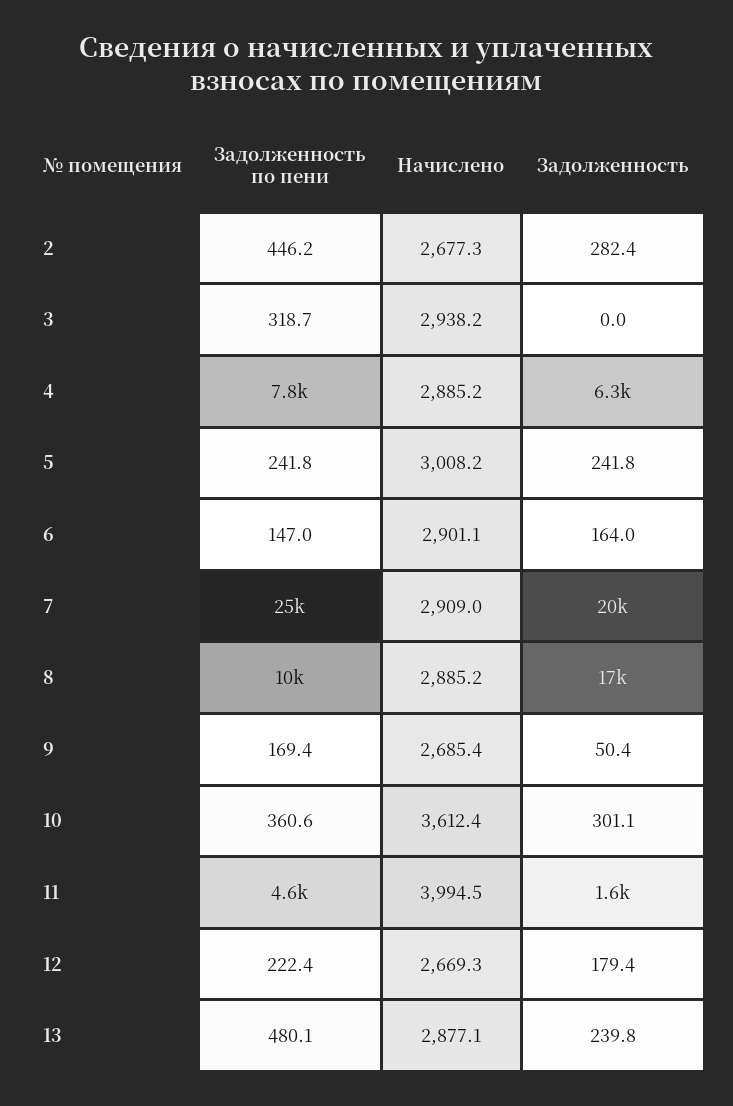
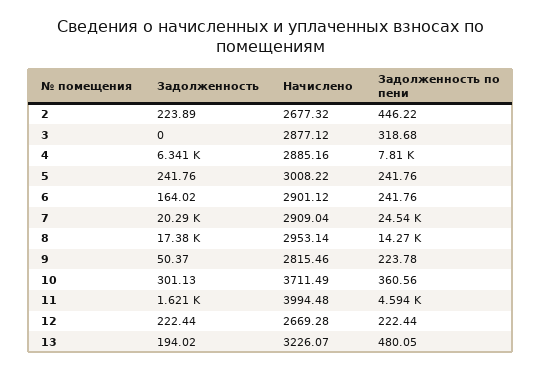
  {
    "Задолженность по пени": {
      "2": 446.22,
      "3": 318.68,
      "4": 7810,
      "5": 241.76,
-     "6": 147,
+     "6": 241.76,
      "7": 24540,
-     "8": 10000,
+     "8": 14270,
-     "9": 169.4,
+     "9": 223.78,
      "10": 360.56,
      "11": 4594,
      "12": 222.44,
      "13": 480.05
    },
    "Начислено": {
      "2": 2677.32,
-     "3": 2938.2,
+     "3": 2877.12,
      "4": 2885.16,
      "5": 3008.22,
      "6": 2901.12,
      "7": 2909.04,
-     "8": 2885.2,
+     "8": 2953.14,
-     "9": 2685.4,
+     "9": 2815.46,
-     "10": 3612.4,
+     "10": 3711.49,
      "11": 3994.48,
      "12": 2669.28,
-     "13": 2877.1
+     "13": 3226.07
    },
    "Задолженность": {
-     "2": 282.4,
+     "2": 223.89,
      "3": 0,
      "4": 6341,
      "5": 241.76,
      "6": 164.02,
      "7": 20290,
      "8": 17380,
      "9": 50.37,
      "10": 301.13,
      "11": 1621,
-     "12": 179.4,
+     "12": 222.44,
-     "13": 239.8
+     "13": 194.02
    }
  }

